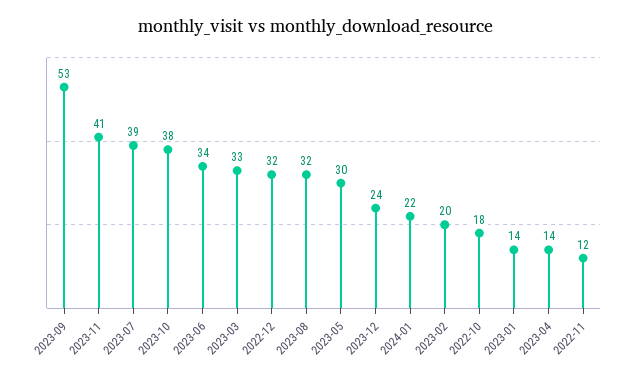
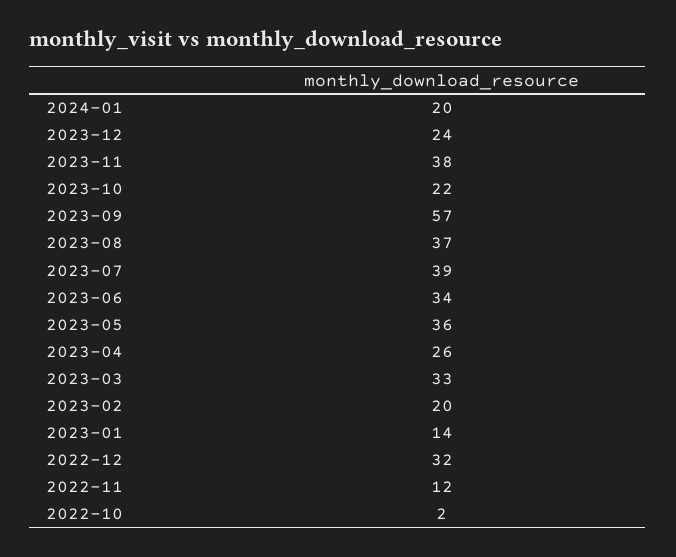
  {
-   "2023-09": 53,
+   "2023-09": 57,
-   "2023-11": 41,
+   "2023-11": 38,
    "2023-07": 39,
-   "2023-10": 38,
+   "2023-10": 22,
    "2023-06": 34,
    "2023-03": 33,
    "2022-12": 32,
-   "2023-08": 32,
+   "2023-08": 37,
-   "2023-05": 30,
+   "2023-05": 36,
    "2023-12": 24,
-   "2024-01": 22,
+   "2024-01": 20,
    "2023-02": 20,
-   "2022-10": 18,
+   "2022-10": 2,
    "2023-01": 14,
-   "2023-04": 14,
+   "2023-04": 26,
    "2022-11": 12
  }

